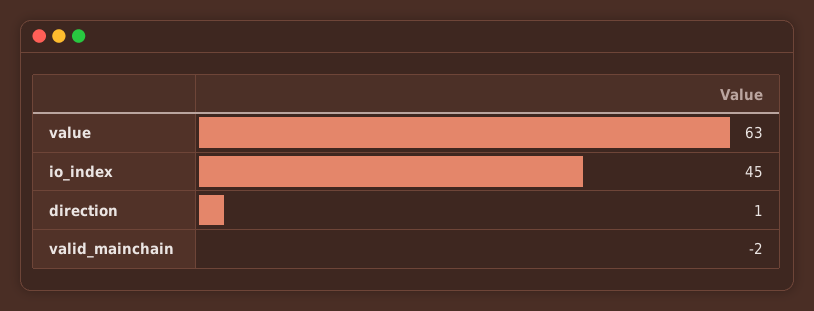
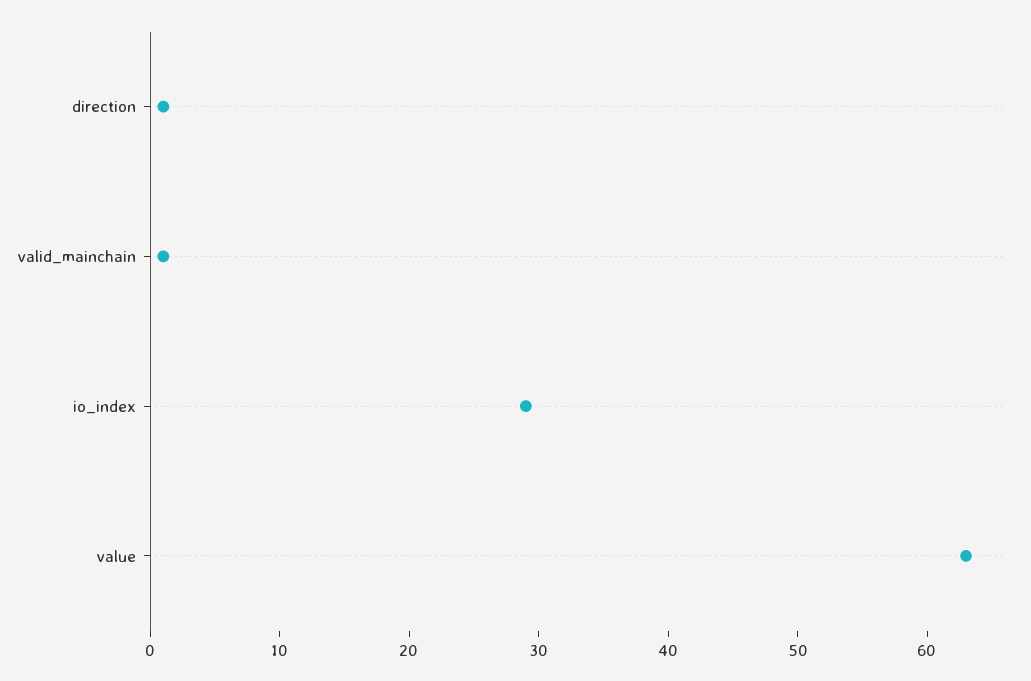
  {
    "value": 63,
-   "io_index": 45,
+   "io_index": 29,
    "direction": 1,
-   "valid_mainchain": -2
+   "valid_mainchain": 1
  }

